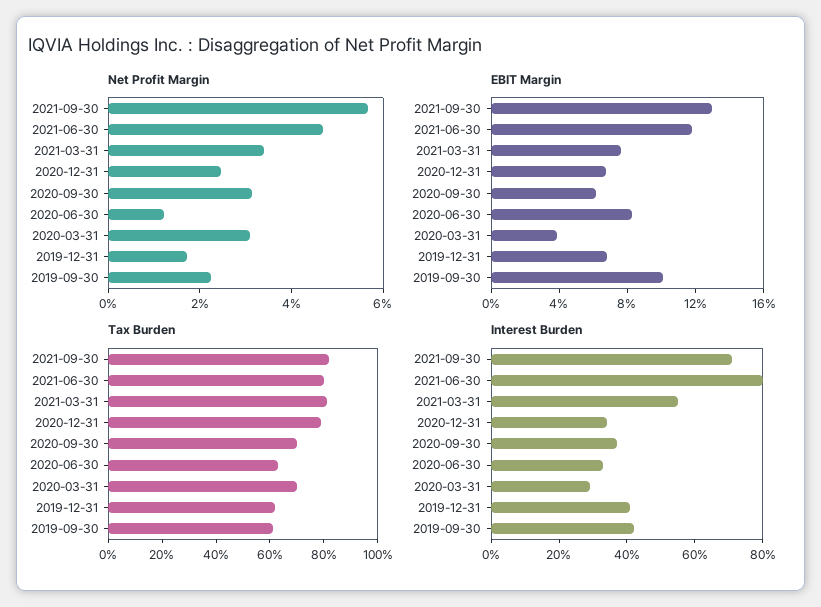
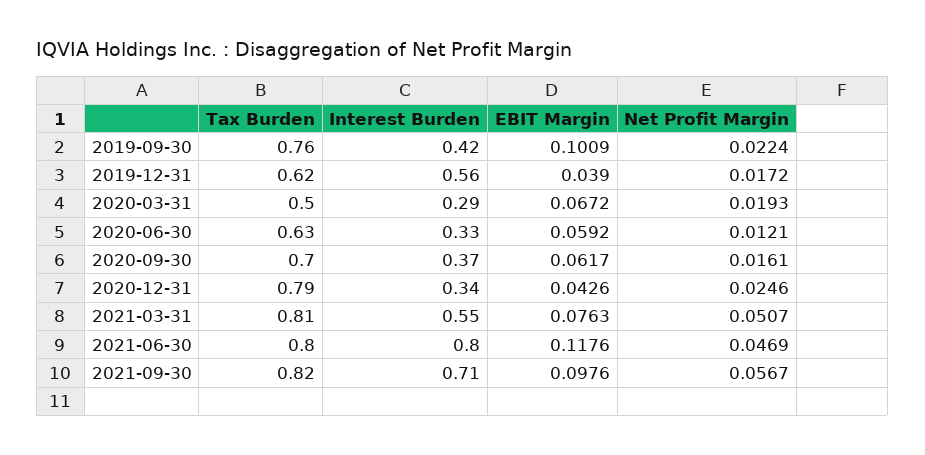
  {
    "Net Profit Margin": {
      "2021-09-30": 0.0567,
      "2021-06-30": 0.0469,
-     "2021-03-31": 0.035,
+     "2021-03-31": 0.0507,
      "2020-12-31": 0.0246,
-     "2020-09-30": 0.03,
+     "2020-09-30": 0.0161,
      "2020-06-30": 0.0121,
-     "2020-03-31": 0.03,
+     "2020-03-31": 0.0193,
      "2019-12-31": 0.0172,
      "2019-09-30": 0.0224
    },
    "EBIT Margin": {
-     "2021-09-30": 0.13,
+     "2021-09-30": 0.0976,
      "2021-06-30": 0.1176,
      "2021-03-31": 0.0763,
-     "2020-12-31": 0.07,
+     "2020-12-31": 0.0426,
      "2020-09-30": 0.0617,
-     "2020-06-30": 0.08,
+     "2020-06-30": 0.0592,
-     "2020-03-31": 0.04,
+     "2020-03-31": 0.0672,
-     "2019-12-31": 0.07,
+     "2019-12-31": 0.039,
      "2019-09-30": 0.1009
    },
    "Tax Burden": {
      "2021-09-30": 0.82,
      "2021-06-30": 0.8,
      "2021-03-31": 0.81,
      "2020-12-31": 0.79,
      "2020-09-30": 0.7,
      "2020-06-30": 0.63,
-     "2020-03-31": 0.7,
+     "2020-03-31": 0.5,
      "2019-12-31": 0.62,
-     "2019-09-30": 0.6
+     "2019-09-30": 0.76
    },
    "Interest Burden": {
      "2021-09-30": 0.71,
      "2021-06-30": 0.8,
      "2021-03-31": 0.55,
      "2020-12-31": 0.34,
      "2020-09-30": 0.37,
      "2020-06-30": 0.33,
      "2020-03-31": 0.29,
-     "2019-12-31": 0.4,
+     "2019-12-31": 0.56,
      "2019-09-30": 0.42
    }
  }

